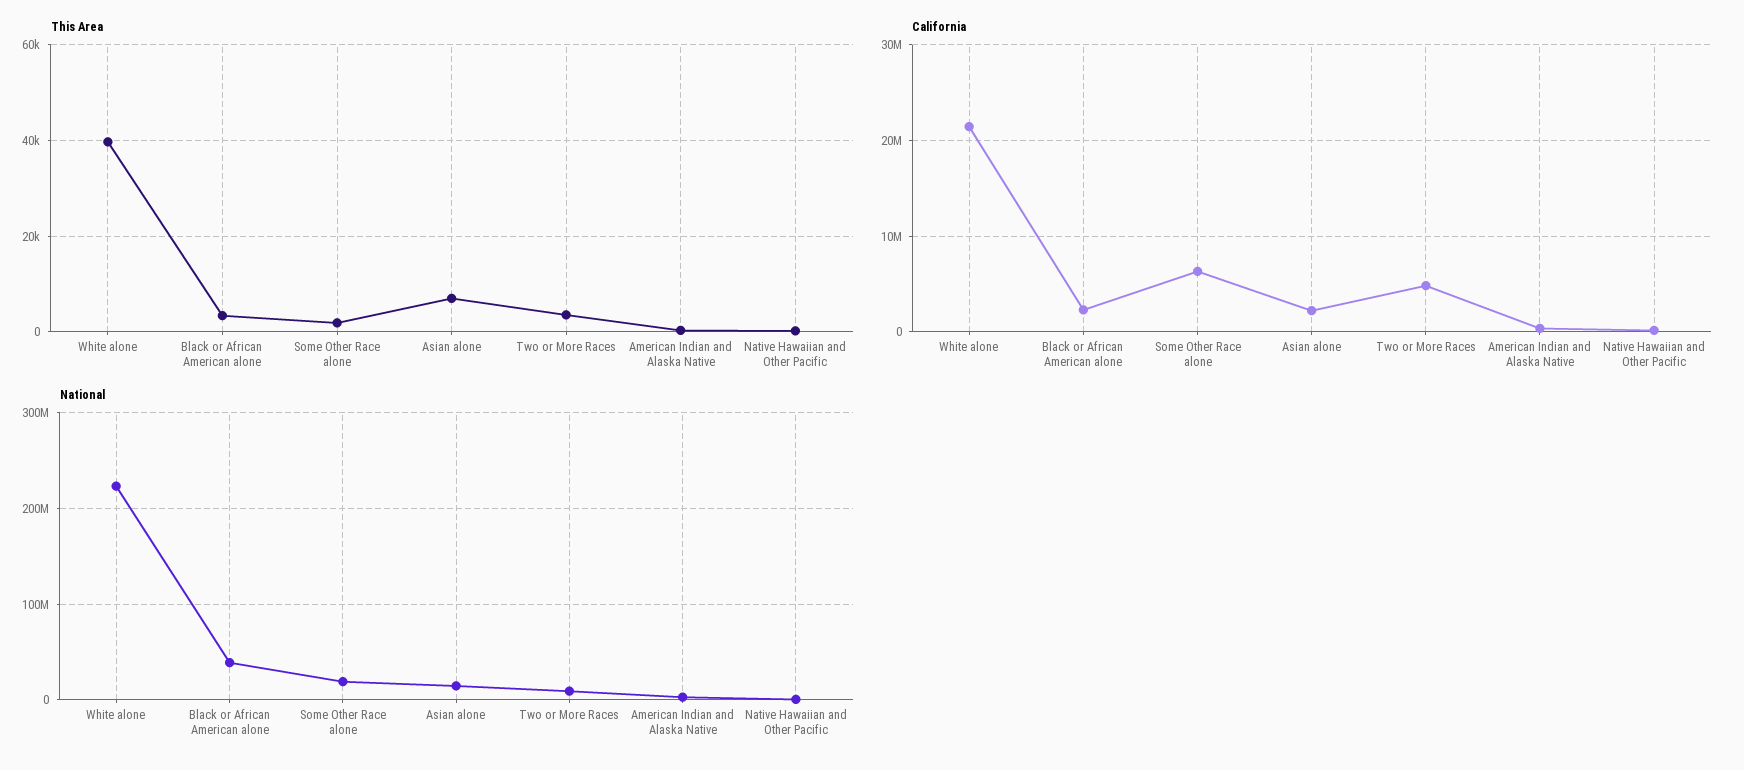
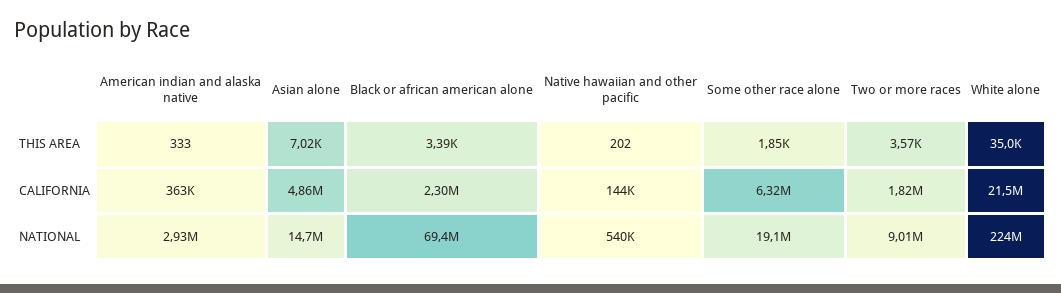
  {
    "This Area": {
-     "White alone": 40000,
+     "White alone": 35000,
      "Black or African American alone": 3390,
      "Some Other Race alone": 1850,
      "Asian alone": 7020,
      "Two or More Races": 3570,
      "American Indian and Alaska Native": 333,
      "Native Hawaiian and Other Pacific": 202
    },
    "California": {
      "White alone": 21500000,
      "Black or African American alone": 2300000,
      "Some Other Race alone": 6320000,
-     "Asian alone": 2000000,
+     "Asian alone": 4860000,
-     "Two or More Races": 5000000,
+     "Two or More Races": 1820000,
      "American Indian and Alaska Native": 363000,
      "Native Hawaiian and Other Pacific": 144000
    },
    "National": {
      "White alone": 224000000,
-     "Black or African American alone": 40000000,
+     "Black or African American alone": 69400000,
      "Some Other Race alone": 19100000,
      "Asian alone": 14700000,
      "Two or More Races": 9010000,
      "American Indian and Alaska Native": 2930000,
      "Native Hawaiian and Other Pacific": 540000
    }
  }

